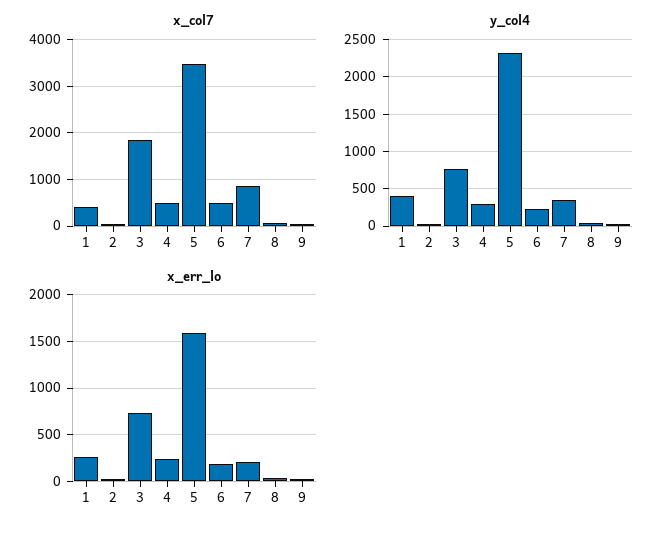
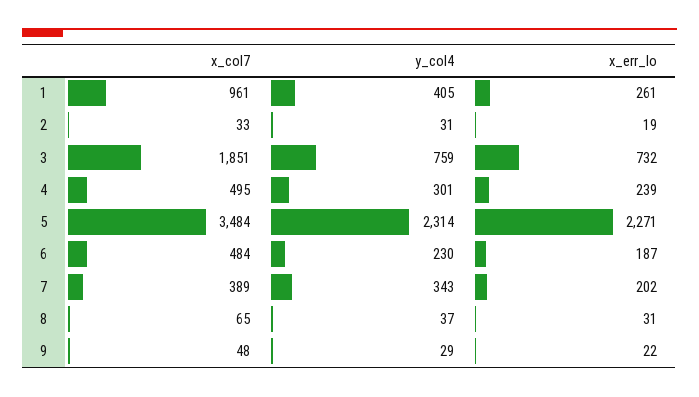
  {
    "x_col7": {
-     "1": 400,
+     "1": 961,
      "2": 33,
      "3": 1851,
      "4": 495,
      "5": 3484,
      "6": 484,
-     "7": 800,
+     "7": 389,
      "8": 65,
      "9": 48
    },
    "y_col4": {
      "1": 405,
      "2": 31,
      "3": 759,
      "4": 301,
      "5": 2314,
      "6": 230,
      "7": 343,
      "8": 37,
      "9": 29
    },
    "x_err_lo": {
      "1": 261,
      "2": 19,
      "3": 732,
      "4": 239,
-     "5": 1600,
+     "5": 2271,
      "6": 187,
      "7": 202,
      "8": 31,
      "9": 22
    }
  }

